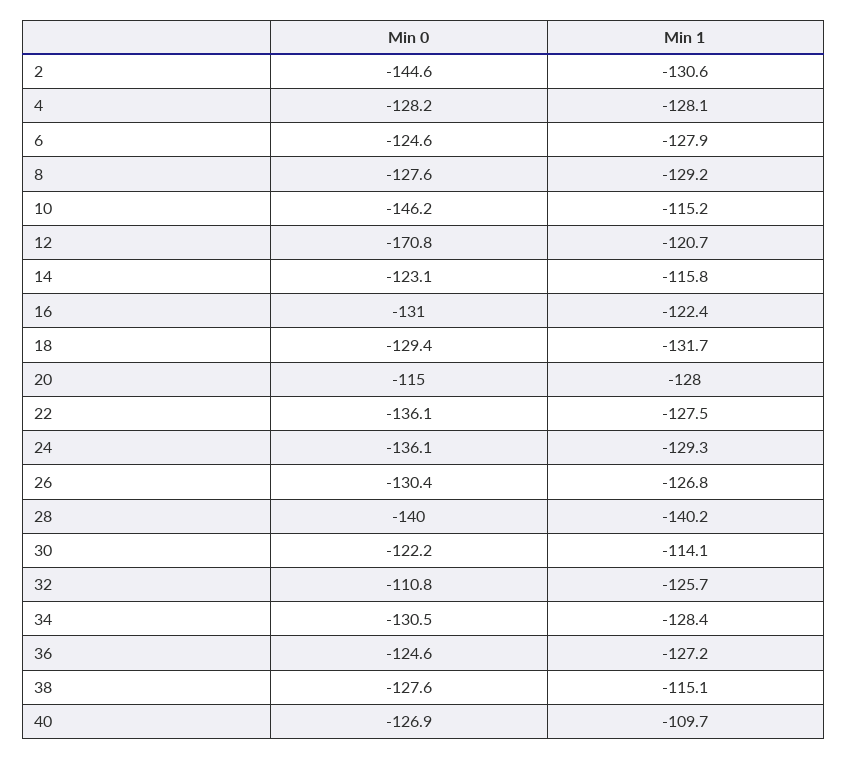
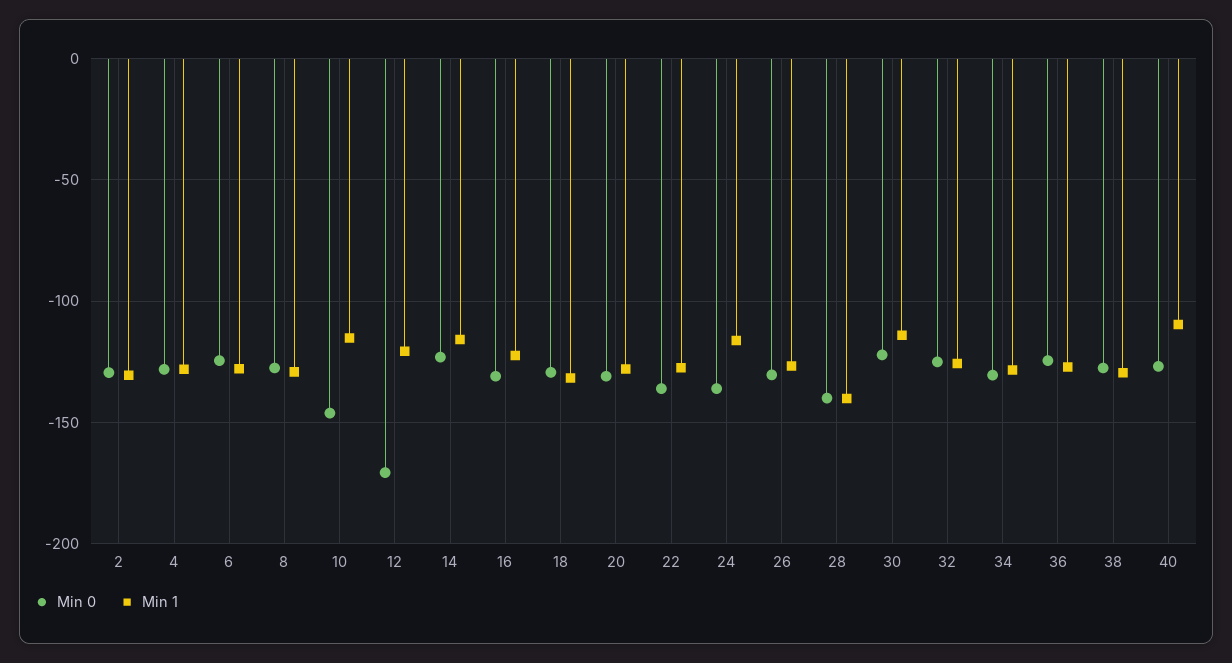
  {
    "Min 0": {
-     "2": -144.6,
+     "2": -130,
      "4": -128.2,
      "6": -124.6,
      "8": -127.6,
      "10": -146.2,
      "12": -170.8,
      "14": -123.1,
      "16": -131,
      "18": -129.4,
-     "20": -115,
+     "20": -130,
      "22": -136.1,
      "24": -136.1,
      "26": -130.4,
      "28": -140,
      "30": -122.2,
-     "32": -110.8,
+     "32": -125,
      "34": -130.5,
      "36": -124.6,
      "38": -127.6,
      "40": -126.9
    },
    "Min 1": {
      "2": -130.6,
      "4": -128.1,
      "6": -127.9,
      "8": -129.2,
      "10": -115.2,
      "12": -120.7,
      "14": -115.8,
      "16": -122.4,
      "18": -131.7,
      "20": -128,
      "22": -127.5,
-     "24": -129.3,
+     "24": -115,
      "26": -126.8,
      "28": -140.2,
      "30": -114.1,
      "32": -125.7,
      "34": -128.4,
      "36": -127.2,
-     "38": -115.1,
+     "38": -130,
      "40": -109.7
    }
  }

